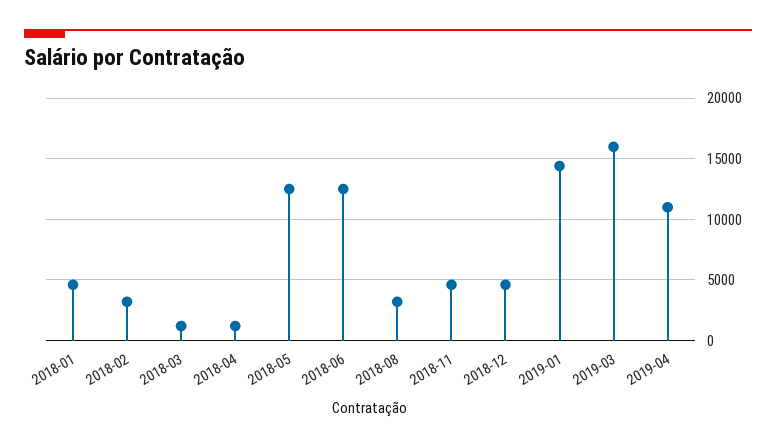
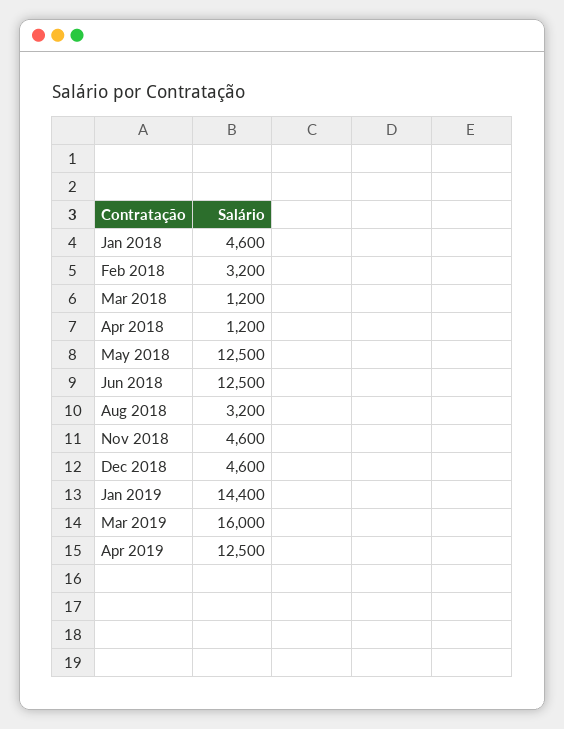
  {
    "2018-01": 4600,
    "2018-02": 3200,
    "2018-03": 1200,
    "2018-04": 1200,
    "2018-05": 12500,
    "2018-06": 12500,
    "2018-08": 3200,
    "2018-11": 4600,
    "2018-12": 4600,
    "2019-01": 14400,
    "2019-03": 16000,
-   "2019-04": 11000
+   "2019-04": 12500
  }

